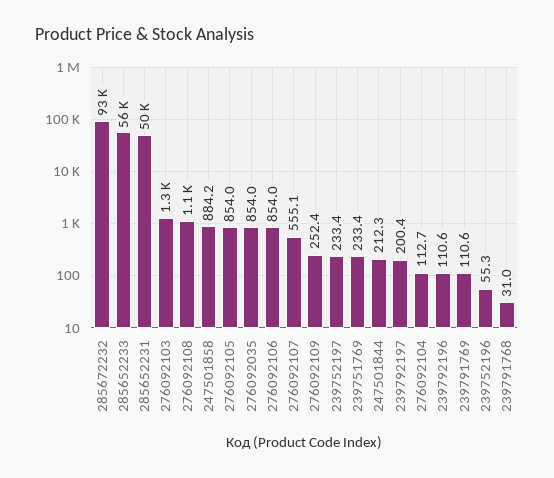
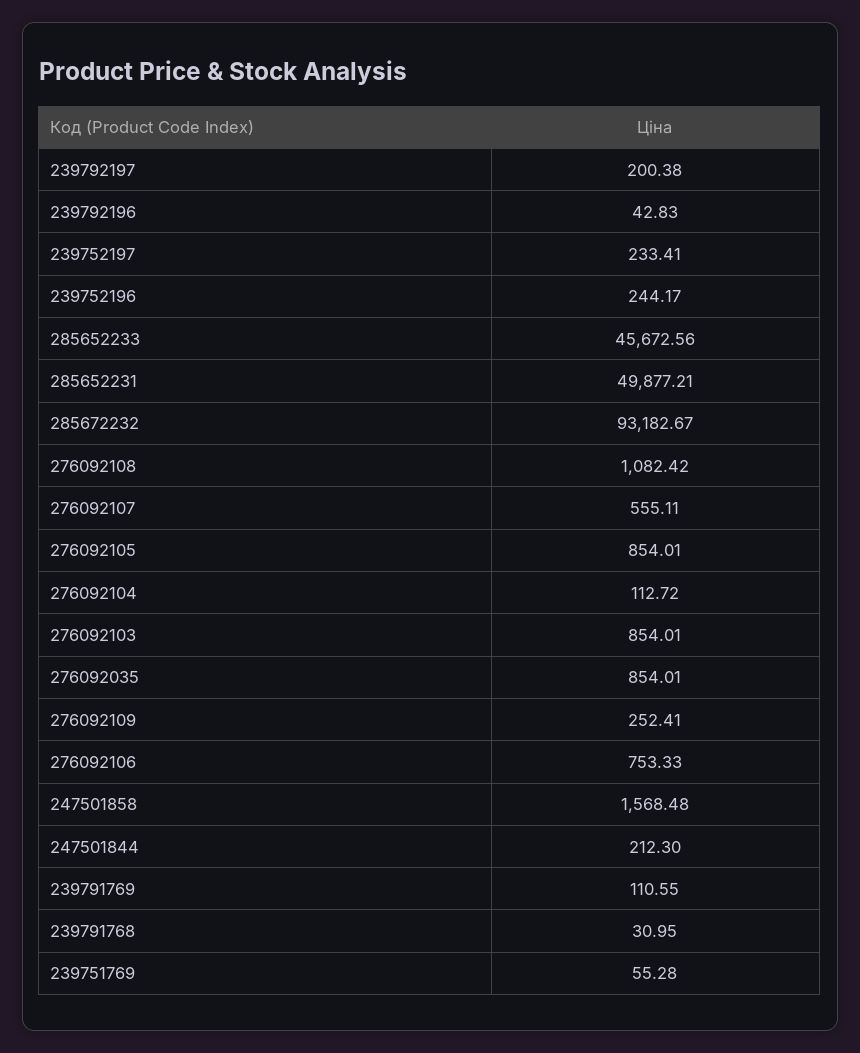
  {
    "285672232": 93182.67,
-   "285652233": 56000,
+   "285652233": 45672.56,
    "285652231": 49877.21,
-   "276092103": 1300,
+   "276092103": 854.01,
    "276092108": 1082.42,
-   "247501858": 884.2,
+   "247501858": 1568.48,
    "276092105": 854.01,
    "276092035": 854.01,
-   "276092106": 854,
+   "276092106": 753.33,
    "276092107": 555.11,
    "276092109": 252.41,
    "239752197": 233.41,
-   "239751769": 233.4,
+   "239751769": 55.28,
    "247501844": 212.3,
    "239792197": 200.38,
    "276092104": 112.72,
-   "239792196": 110.6,
+   "239792196": 42.83,
    "239791769": 110.55,
-   "239752196": 55.3,
+   "239752196": 244.17,
    "239791768": 30.95
  }

